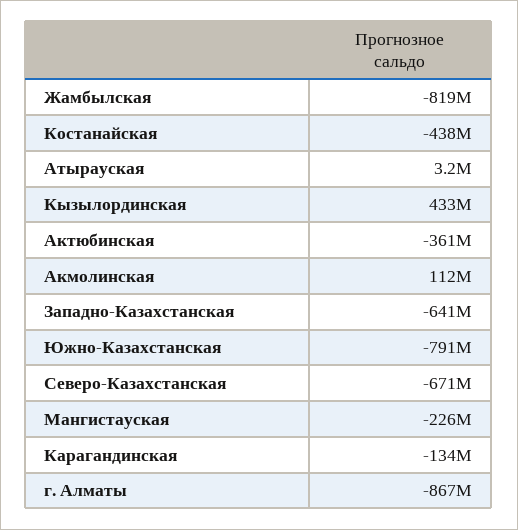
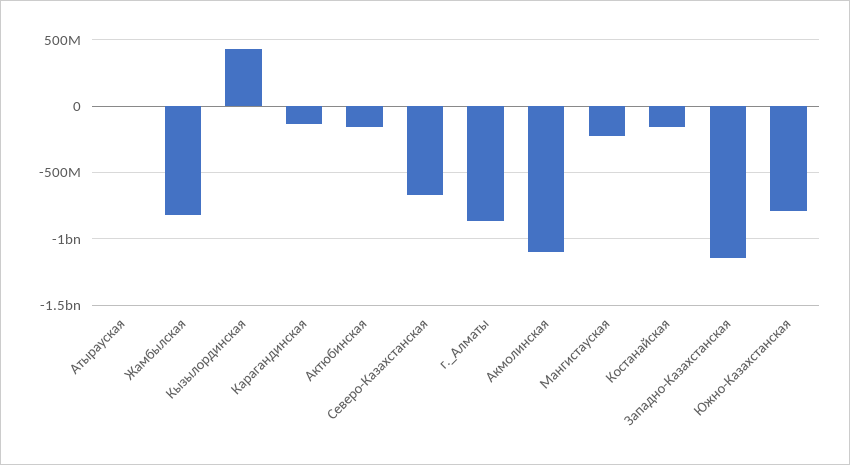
  {
    "Жамбылская": -819000000,
-   "Костанайская": -438000000,
+   "Костанайская": -150000000,
    "Атырауская": 3200000,
    "Кызылординская": 433000000,
-   "Актюбинская": -361000000,
+   "Актюбинская": -150000000,
-   "Акмолинская": 112000000,
+   "Акмолинская": -1100000000,
-   "Западно-Казахстанская": -641000000,
+   "Западно-Казахстанская": -1150000000,
    "Южно-Казахстанская": -791000000,
    "Северо-Казахстанская": -671000000,
    "Мангистауская": -226000000,
    "Карагандинская": -134000000,
    "г. Алматы": -867000000
  }

